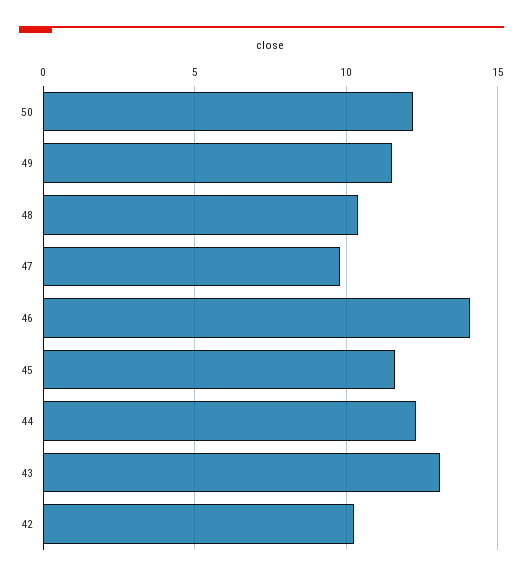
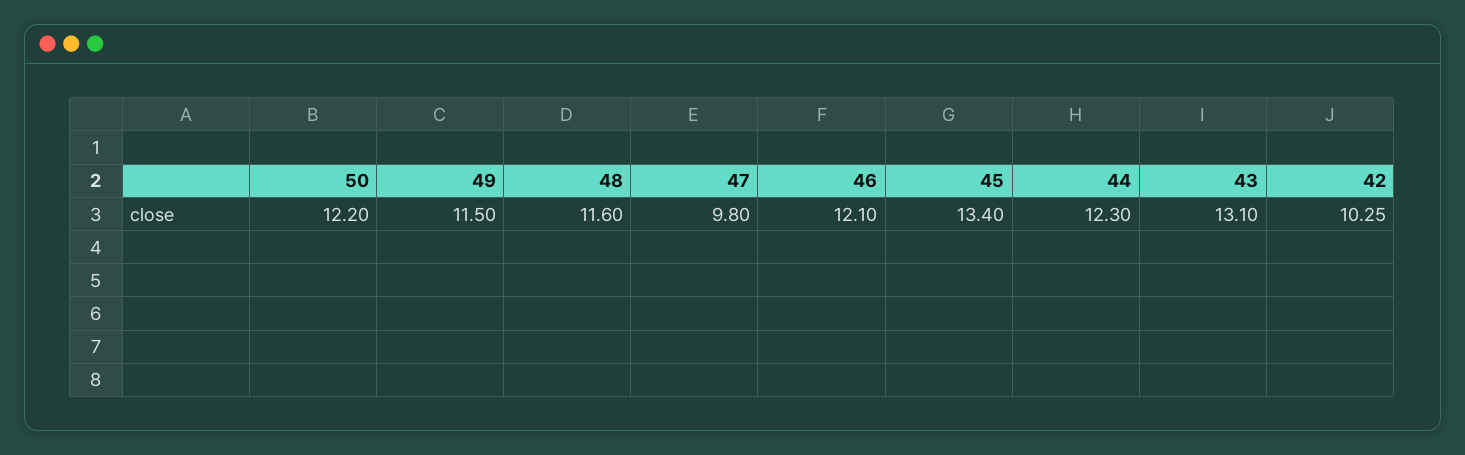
  {
    "50": 12.2,
    "49": 11.5,
-   "48": 10.5,
+   "48": 11.6,
    "47": 9.8,
-   "46": 14,
+   "46": 12.1,
-   "45": 11.5,
+   "45": 13.4,
    "44": 12.3,
    "43": 13.1,
    "42": 10.25
  }

